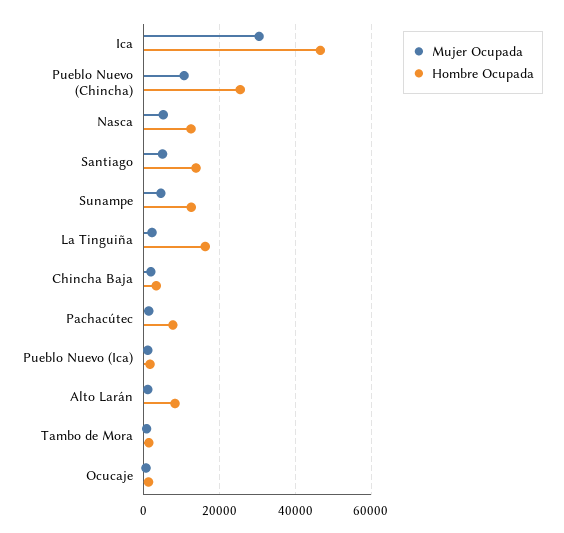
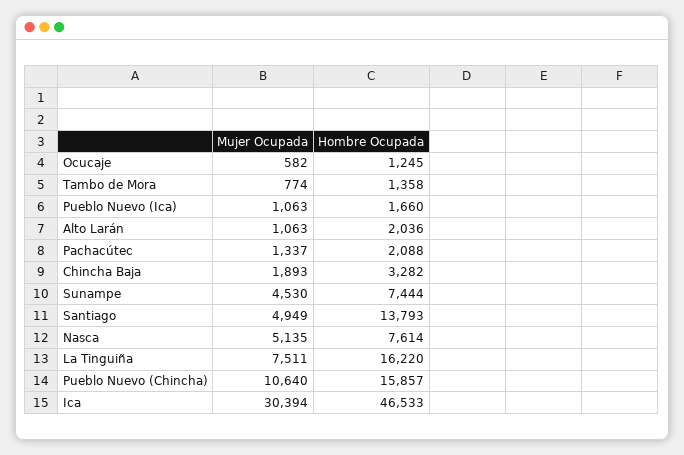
  {
    "Mujer Ocupada": {
      "Ica": 30394,
      "Pueblo Nuevo (Chincha)": 10640,
      "Nasca": 5135,
      "Santiago": 4949,
      "Sunampe": 4530,
-     "La Tinguiña": 2000,
+     "La Tinguiña": 7511,
      "Chincha Baja": 1893,
      "Pachacútec": 1337,
      "Pueblo Nuevo (Ica)": 1063,
      "Alto Larán": 1063,
      "Tambo de Mora": 774,
      "Ocucaje": 582
    },
    "Hombre Ocupada": {
      "Ica": 46533,
-     "Pueblo Nuevo (Chincha)": 26000,
+     "Pueblo Nuevo (Chincha)": 15857,
-     "Nasca": 12000,
+     "Nasca": 7614,
      "Santiago": 13793,
-     "Sunampe": 12000,
+     "Sunampe": 7444,
      "La Tinguiña": 16220,
      "Chincha Baja": 3282,
-     "Pachacútec": 8000,
+     "Pachacútec": 2088,
      "Pueblo Nuevo (Ica)": 1660,
-     "Alto Larán": 8000,
+     "Alto Larán": 2036,
      "Tambo de Mora": 1358,
      "Ocucaje": 1245
    }
  }

